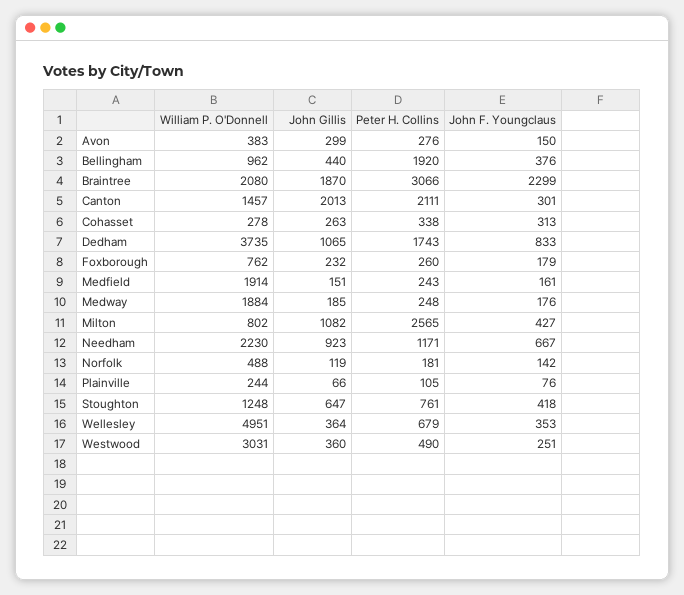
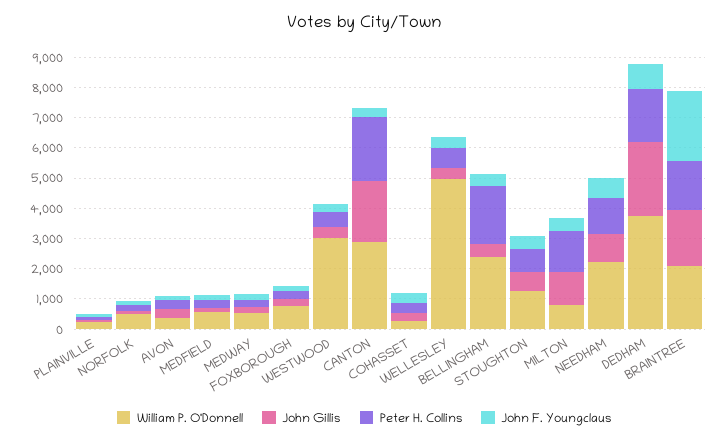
  {
    "William P. O'Donnell": {
      "Avon": 383,
-     "Bellingham": 962,
+     "Bellingham": 2500,
      "Braintree": 2080,
-     "Canton": 1457,
+     "Canton": 3000,
      "Cohasset": 278,
      "Dedham": 3735,
      "Foxborough": 762,
-     "Medfield": 1914,
+     "Medfield": 500,
-     "Medway": 1884,
+     "Medway": 500,
      "Milton": 802,
      "Needham": 2230,
      "Norfolk": 488,
      "Plainville": 244,
      "Stoughton": 1248,
      "Wellesley": 4951,
      "Westwood": 3031
    },
    "John Gillis": {
      "Avon": 299,
      "Bellingham": 440,
      "Braintree": 1870,
      "Canton": 2013,
      "Cohasset": 263,
-     "Dedham": 1065,
+     "Dedham": 2500,
      "Foxborough": 232,
      "Medfield": 151,
      "Medway": 185,
      "Milton": 1082,
      "Needham": 923,
      "Norfolk": 119,
      "Plainville": 66,
      "Stoughton": 647,
      "Wellesley": 364,
      "Westwood": 360
    },
    "Peter H. Collins": {
      "Avon": 276,
      "Bellingham": 1920,
-     "Braintree": 3066,
+     "Braintree": 1500,
      "Canton": 2111,
      "Cohasset": 338,
      "Dedham": 1743,
      "Foxborough": 260,
      "Medfield": 243,
      "Medway": 248,
-     "Milton": 2565,
+     "Milton": 1500,
      "Needham": 1171,
      "Norfolk": 181,
      "Plainville": 105,
      "Stoughton": 761,
      "Wellesley": 679,
      "Westwood": 490
    },
    "John F. Youngclaus": {
      "Avon": 150,
      "Bellingham": 376,
      "Braintree": 2299,
      "Canton": 301,
      "Cohasset": 313,
      "Dedham": 833,
      "Foxborough": 179,
      "Medfield": 161,
      "Medway": 176,
      "Milton": 427,
      "Needham": 667,
      "Norfolk": 142,
      "Plainville": 76,
      "Stoughton": 418,
      "Wellesley": 353,
      "Westwood": 251
    }
  }

